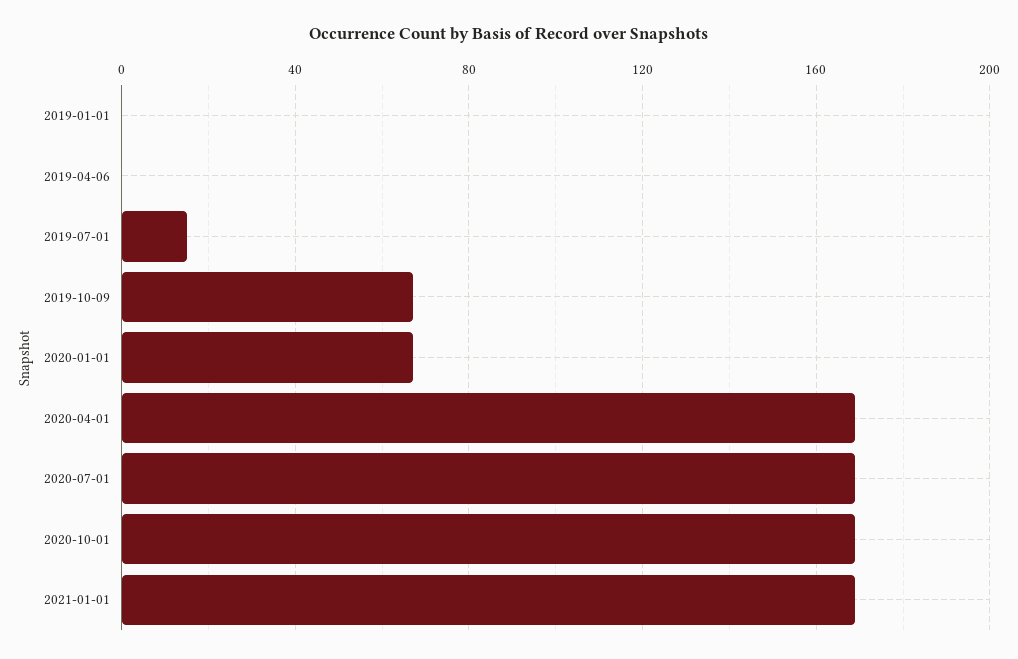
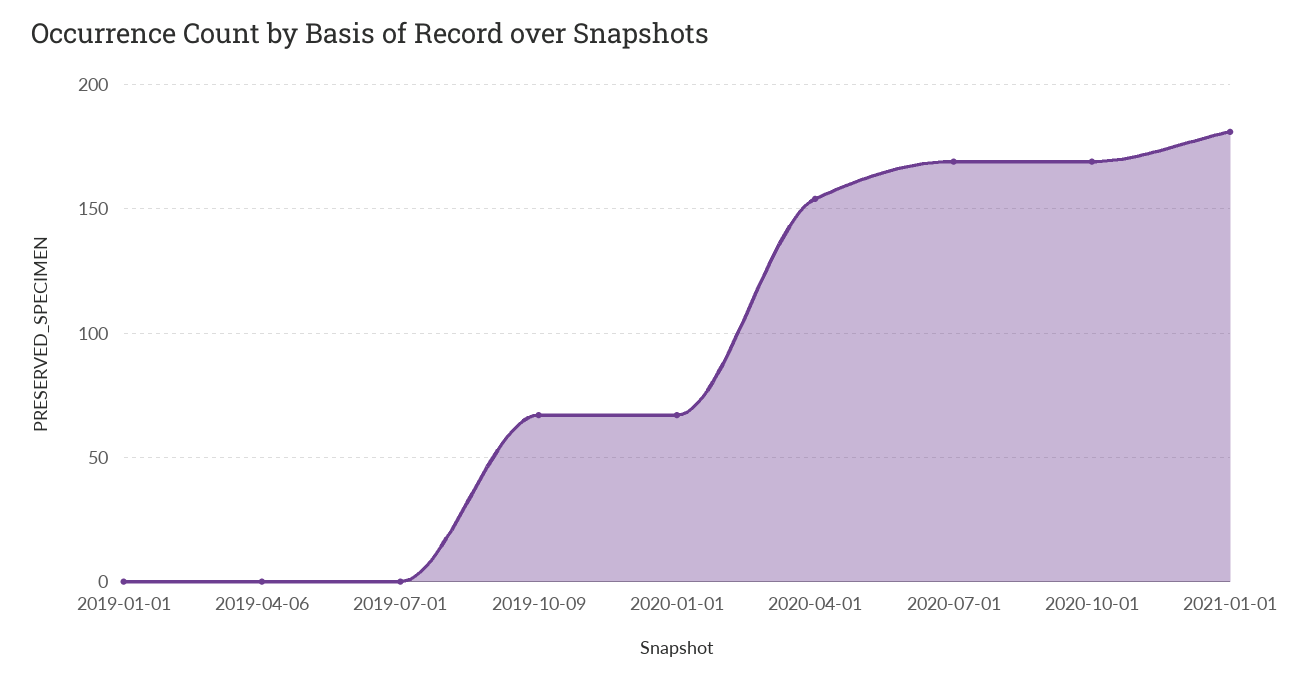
  {
    "2019-01-01": 0,
    "2019-04-06": 0,
-   "2019-07-01": 15,
+   "2019-07-01": 0,
    "2019-10-09": 65,
    "2020-01-01": 65,
-   "2020-04-01": 170,
+   "2020-04-01": 155,
    "2020-07-01": 170,
    "2020-10-01": 170,
-   "2021-01-01": 170
+   "2021-01-01": 180
  }

